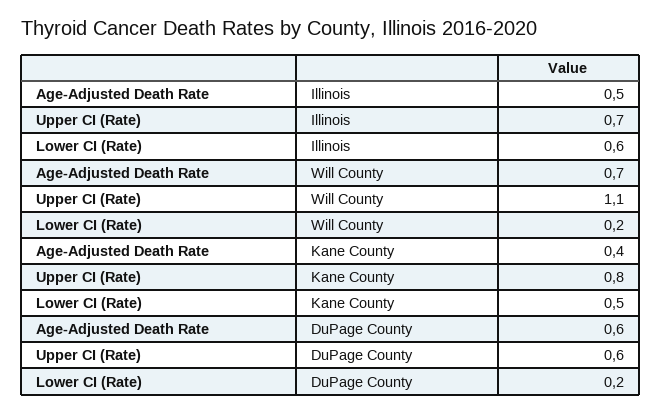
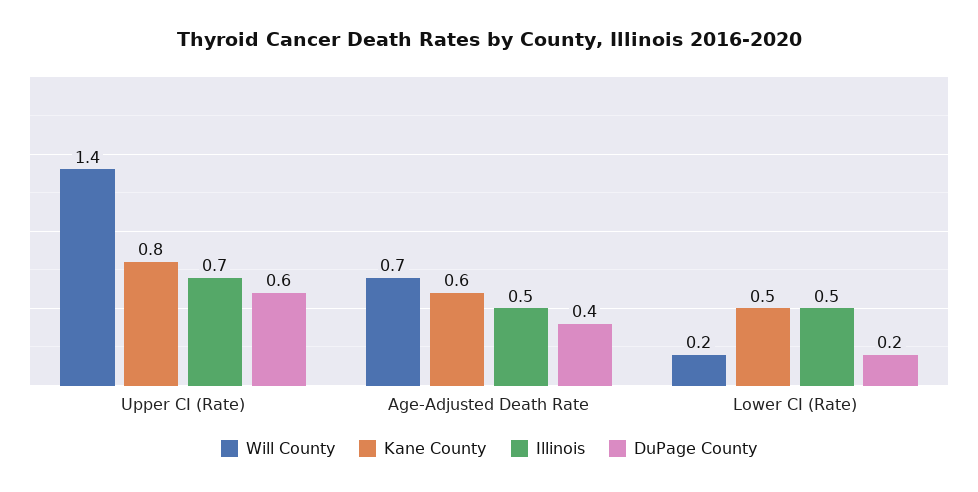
  {
    "Illinois": {
      "Age-Adjusted Death Rate": 0.5,
      "Upper CI (Rate)": 0.7,
-     "Lower CI (Rate)": 0.6
+     "Lower CI (Rate)": 0.5
    },
    "Will County": {
      "Age-Adjusted Death Rate": 0.7,
-     "Upper CI (Rate)": 1.1,
+     "Upper CI (Rate)": 1.4,
      "Lower CI (Rate)": 0.2
    },
    "Kane County": {
-     "Age-Adjusted Death Rate": 0.4,
+     "Age-Adjusted Death Rate": 0.6,
      "Upper CI (Rate)": 0.8,
      "Lower CI (Rate)": 0.5
    },
    "DuPage County": {
-     "Age-Adjusted Death Rate": 0.6,
+     "Age-Adjusted Death Rate": 0.4,
      "Upper CI (Rate)": 0.6,
      "Lower CI (Rate)": 0.2
    }
  }

